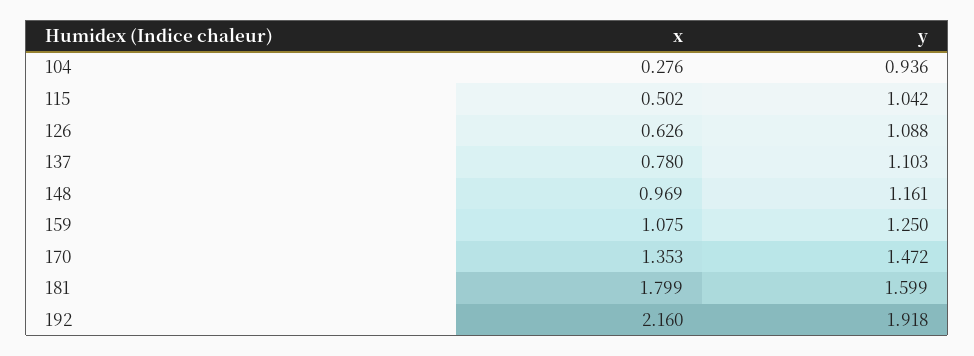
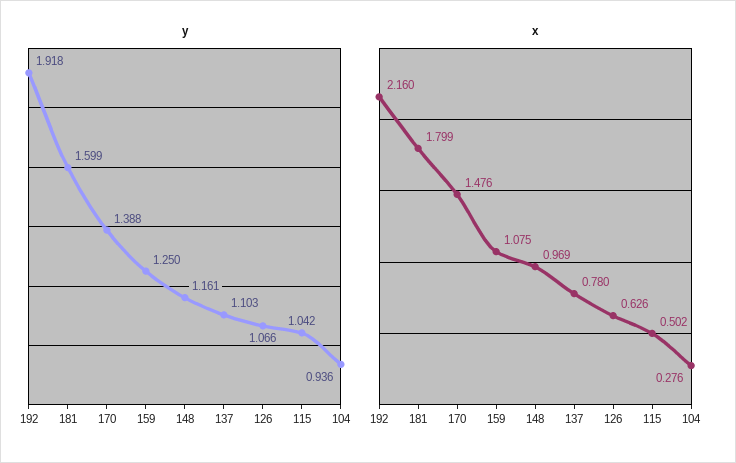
  {
    "x": {
      "104": 0.276,
      "115": 0.502,
      "126": 0.626,
      "137": 0.78,
      "148": 0.969,
      "159": 1.075,
-     "170": 1.353,
+     "170": 1.476,
      "181": 1.799,
      "192": 2.16
    },
    "y": {
      "104": 0.936,
      "115": 1.042,
-     "126": 1.088,
+     "126": 1.066,
      "137": 1.103,
      "148": 1.161,
      "159": 1.25,
-     "170": 1.472,
+     "170": 1.388,
      "181": 1.599,
      "192": 1.918
    }
  }

